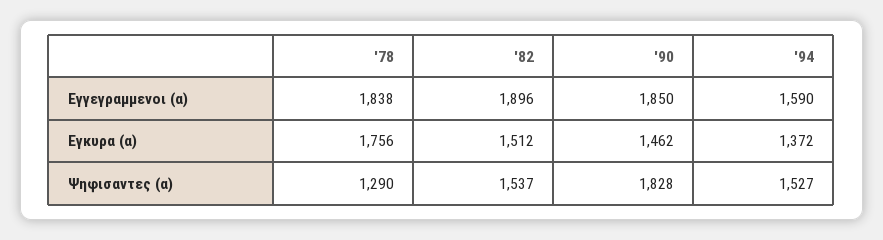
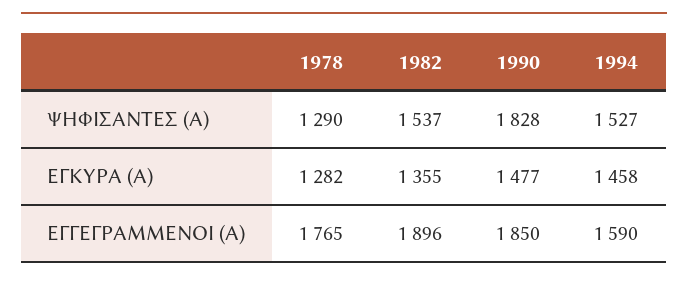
  {
    "'78": {
-     "Εγγεγραμμενοι (α)": 1838,
+     "Εγγεγραμμενοι (α)": 1765,
-     "Εγκυρα (α)": 1756,
+     "Εγκυρα (α)": 1282,
      "Ψηφισαντες (α)": 1290
    },
    "'82": {
      "Εγγεγραμμενοι (α)": 1896,
-     "Εγκυρα (α)": 1512,
+     "Εγκυρα (α)": 1355,
      "Ψηφισαντες (α)": 1537
    },
    "'90": {
      "Εγγεγραμμενοι (α)": 1850,
-     "Εγκυρα (α)": 1462,
+     "Εγκυρα (α)": 1477,
      "Ψηφισαντες (α)": 1828
    },
    "'94": {
      "Εγγεγραμμενοι (α)": 1590,
-     "Εγκυρα (α)": 1372,
+     "Εγκυρα (α)": 1458,
      "Ψηφισαντες (α)": 1527
    }
  }

